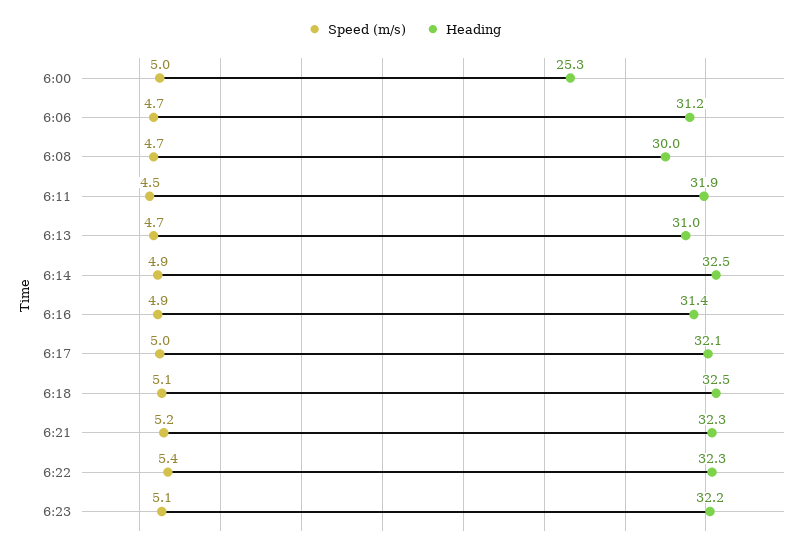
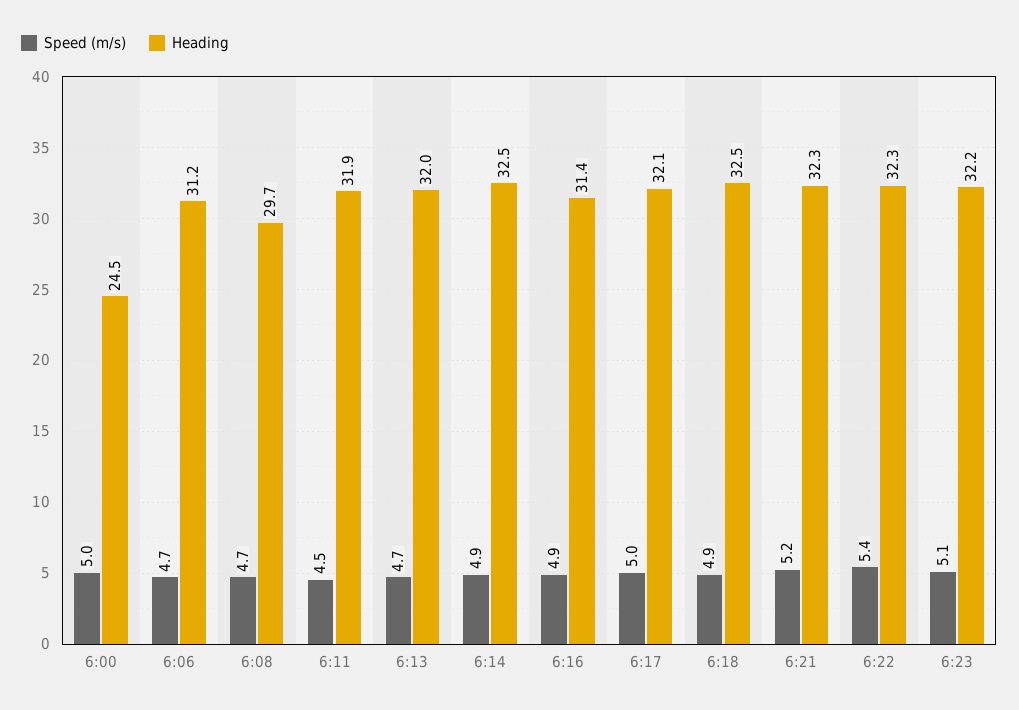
  {
    "Speed (m/s)": {
      "6:00": 5,
      "6:06": 4.7,
      "6:08": 4.7,
      "6:11": 4.5,
      "6:13": 4.7,
      "6:14": 4.9,
      "6:16": 4.9,
      "6:17": 5,
-     "6:18": 5.1,
+     "6:18": 4.9,
      "6:21": 5.2,
      "6:22": 5.4,
      "6:23": 5.1
    },
    "Heading": {
-     "6:00": 25.3,
+     "6:00": 24.5,
      "6:06": 31.2,
-     "6:08": 30,
+     "6:08": 29.7,
      "6:11": 31.9,
-     "6:13": 31,
+     "6:13": 32,
      "6:14": 32.5,
      "6:16": 31.4,
      "6:17": 32.1,
      "6:18": 32.5,
      "6:21": 32.3,
      "6:22": 32.3,
      "6:23": 32.2
    }
  }

